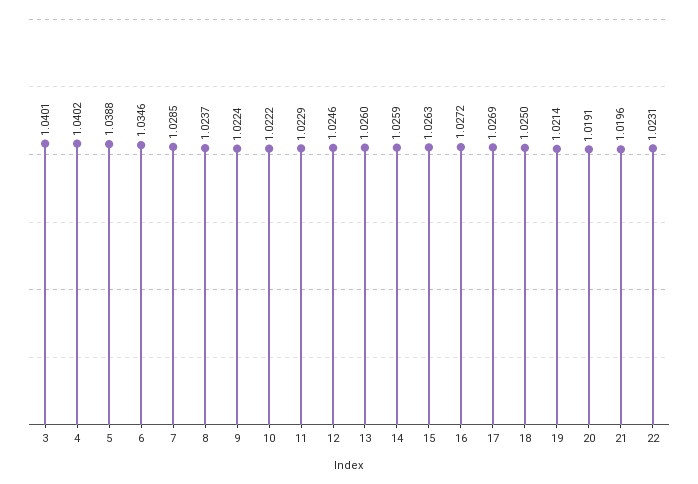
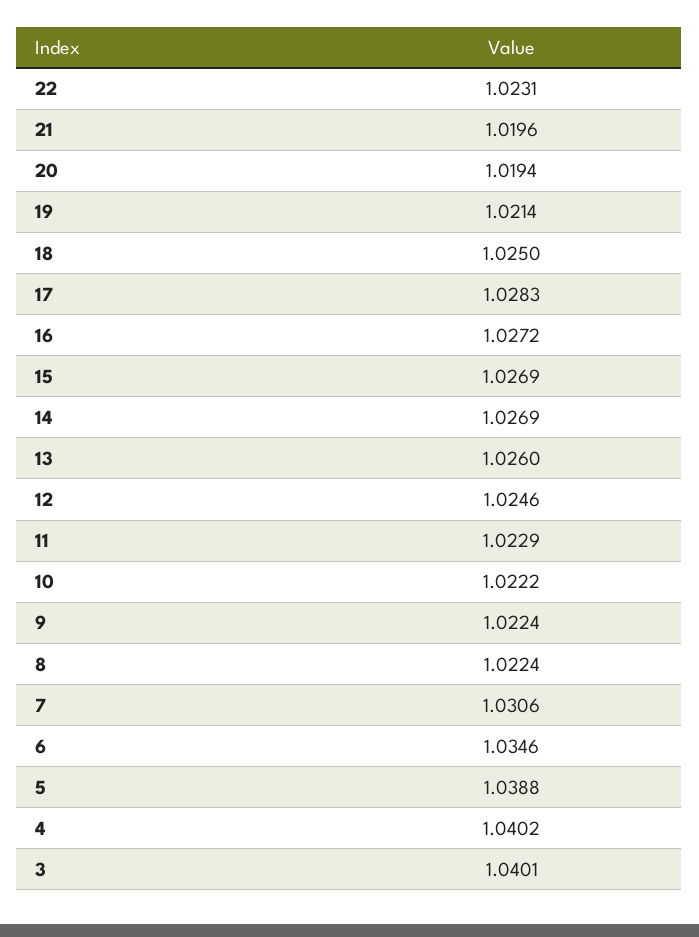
  {
    "3": 1.0401,
    "4": 1.0402,
    "5": 1.0388,
    "6": 1.0346,
-   "7": 1.0285,
+   "7": 1.0306,
-   "8": 1.0237,
+   "8": 1.0224,
    "9": 1.0224,
    "10": 1.0222,
    "11": 1.0229,
    "12": 1.0246,
    "13": 1.026,
-   "14": 1.0259,
+   "14": 1.0269,
-   "15": 1.0263,
+   "15": 1.0269,
    "16": 1.0272,
-   "17": 1.0269,
+   "17": 1.0283,
    "18": 1.025,
    "19": 1.0214,
-   "20": 1.0191,
+   "20": 1.0194,
    "21": 1.0196,
    "22": 1.0231
  }

